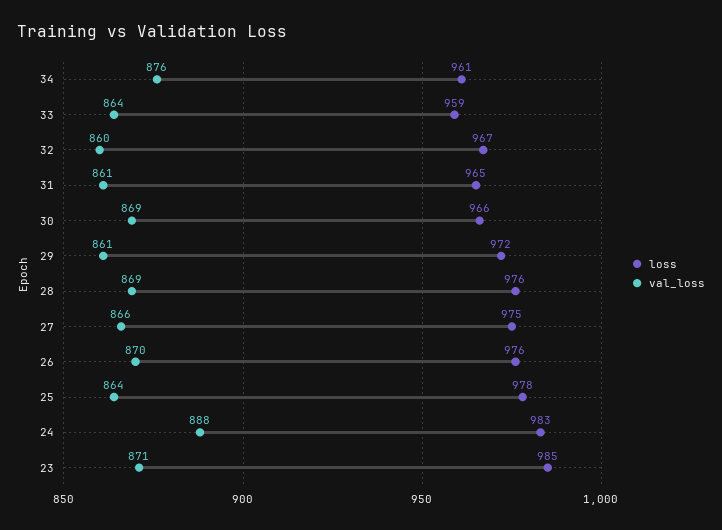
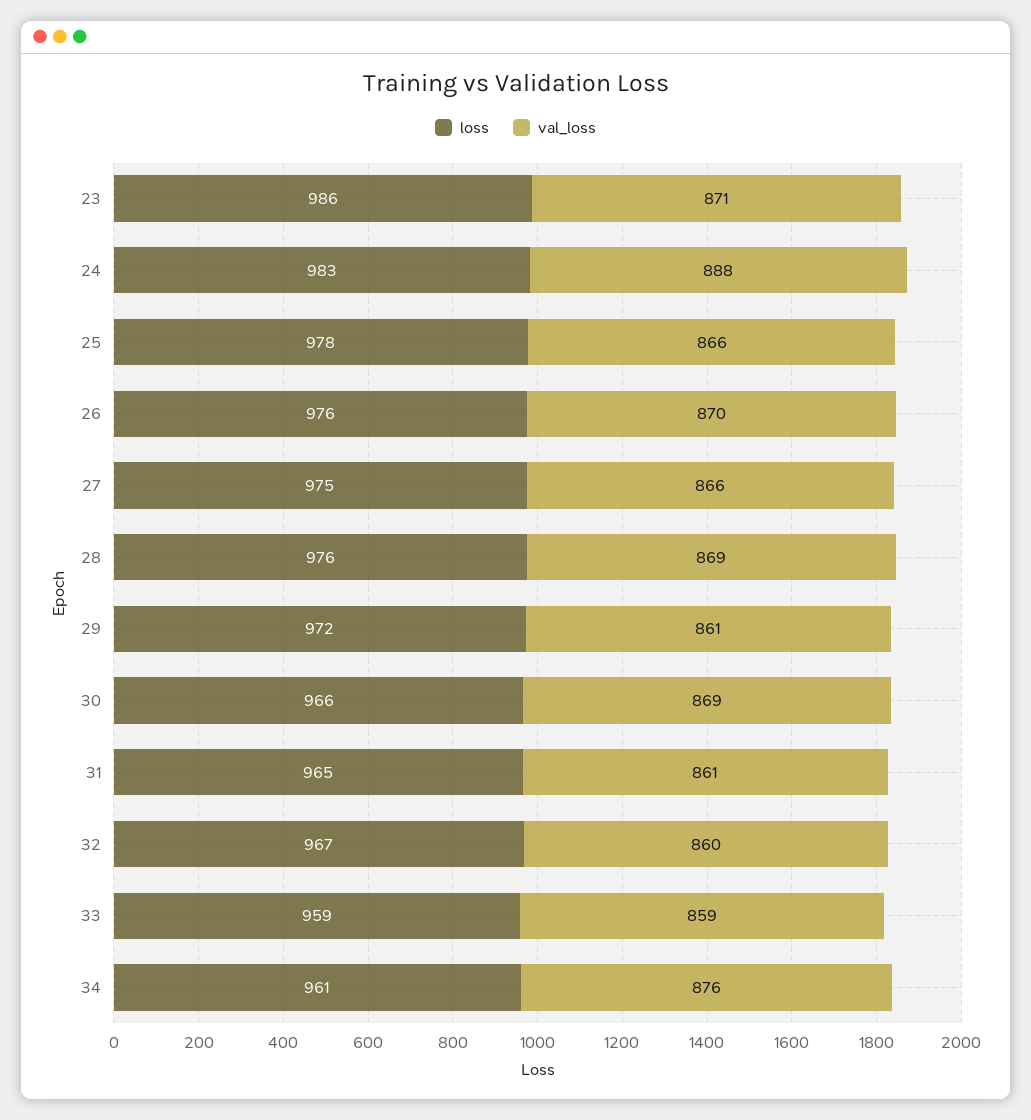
  {
    "loss": {
      "34": 961,
      "33": 959,
      "32": 967,
      "31": 965,
      "30": 966,
      "29": 972,
      "28": 976,
      "27": 975,
      "26": 976,
      "25": 978,
      "24": 983,
-     "23": 985
+     "23": 986
    },
    "val_loss": {
      "34": 876,
-     "33": 864,
+     "33": 859,
      "32": 860,
      "31": 861,
      "30": 869,
      "29": 861,
      "28": 869,
      "27": 866,
      "26": 870,
-     "25": 864,
+     "25": 866,
      "24": 888,
      "23": 871
    }
  }

